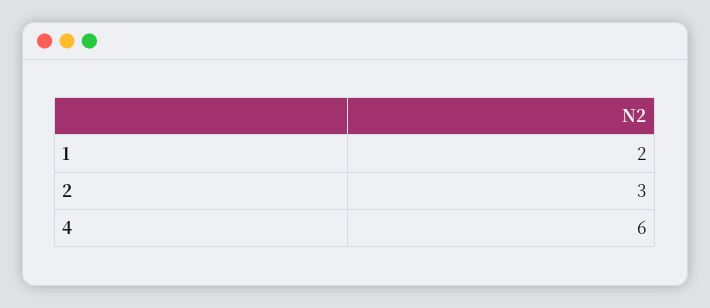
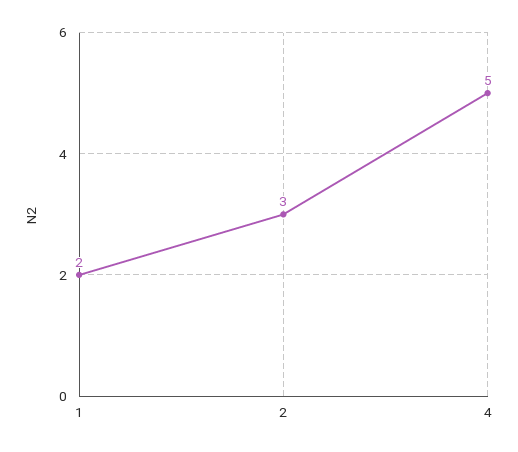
  {
    "1": 2,
    "2": 3,
-   "4": 6
+   "4": 5
  }

